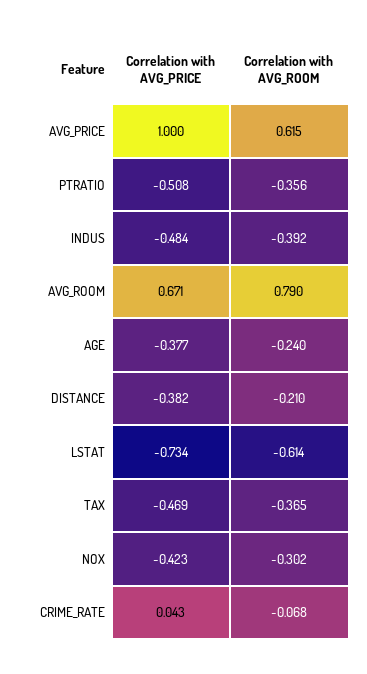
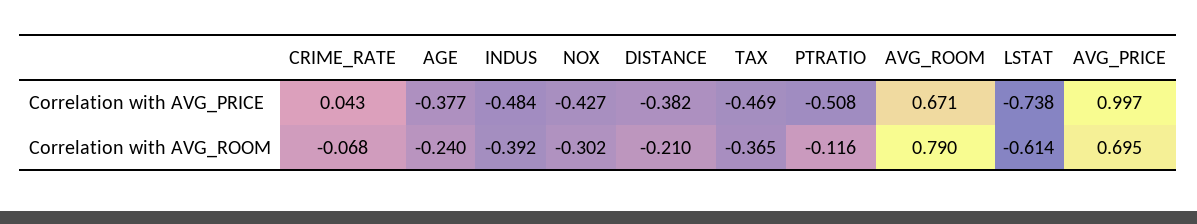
  {
    "Correlation with AVG_PRICE": {
-     "AVG_PRICE": 1,
+     "AVG_PRICE": 0.997,
      "PTRATIO": -0.508,
      "INDUS": -0.484,
      "AVG_ROOM": 0.671,
      "AGE": -0.377,
      "DISTANCE": -0.382,
-     "LSTAT": -0.734,
+     "LSTAT": -0.738,
      "TAX": -0.469,
-     "NOX": -0.423,
+     "NOX": -0.427,
      "CRIME_RATE": 0.043
    },
    "Correlation with AVG_ROOM": {
-     "AVG_PRICE": 0.615,
+     "AVG_PRICE": 0.695,
-     "PTRATIO": -0.356,
+     "PTRATIO": -0.116,
      "INDUS": -0.392,
      "AVG_ROOM": 0.79,
      "AGE": -0.24,
      "DISTANCE": -0.21,
      "LSTAT": -0.614,
      "TAX": -0.365,
      "NOX": -0.302,
      "CRIME_RATE": -0.068
    }
  }

